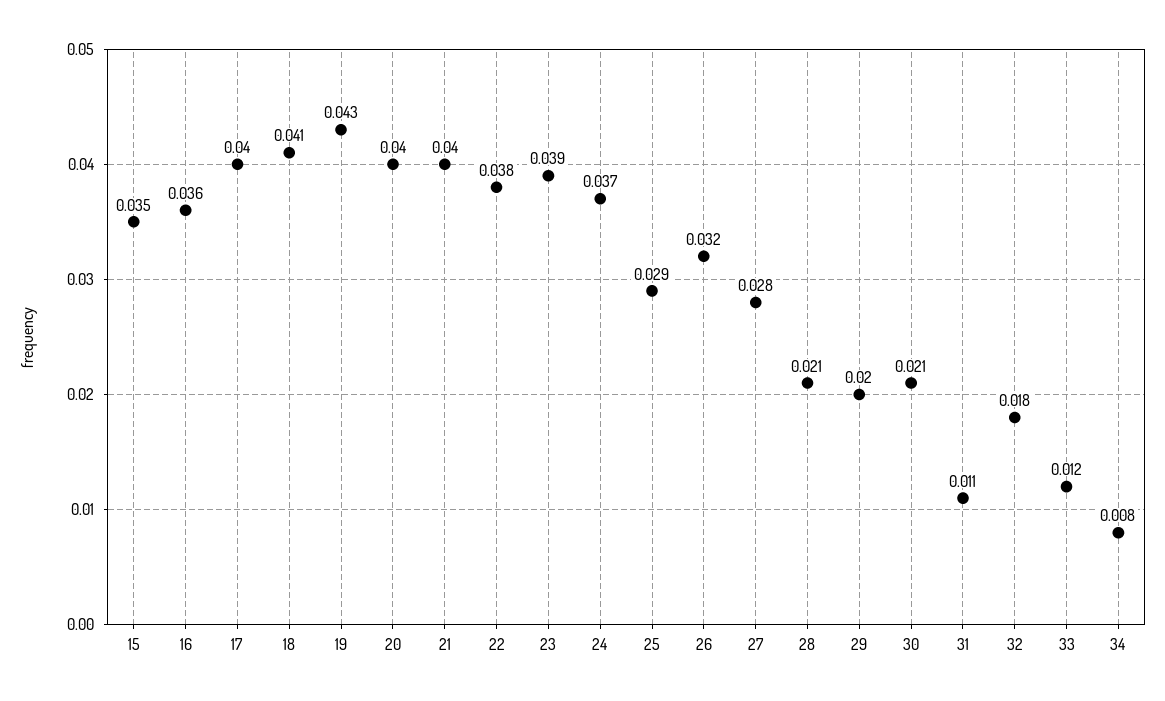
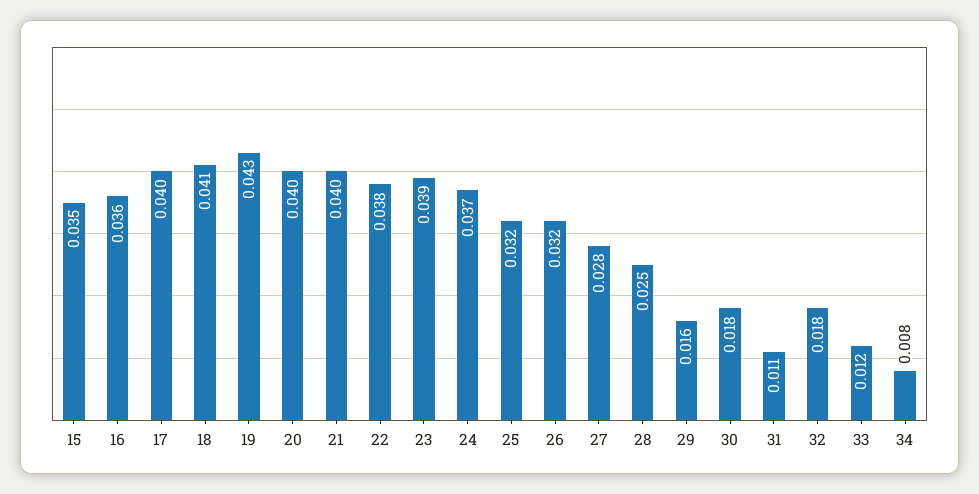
  {
    "15": 0.035,
    "16": 0.036,
    "17": 0.04,
    "18": 0.041,
    "19": 0.043,
    "20": 0.04,
    "21": 0.04,
    "22": 0.038,
    "23": 0.039,
    "24": 0.037,
-   "25": 0.029,
+   "25": 0.032,
    "26": 0.032,
    "27": 0.028,
-   "28": 0.021,
+   "28": 0.025,
-   "29": 0.02,
+   "29": 0.016,
-   "30": 0.021,
+   "30": 0.018,
    "31": 0.011,
    "32": 0.018,
    "33": 0.012,
    "34": 0.008
  }

